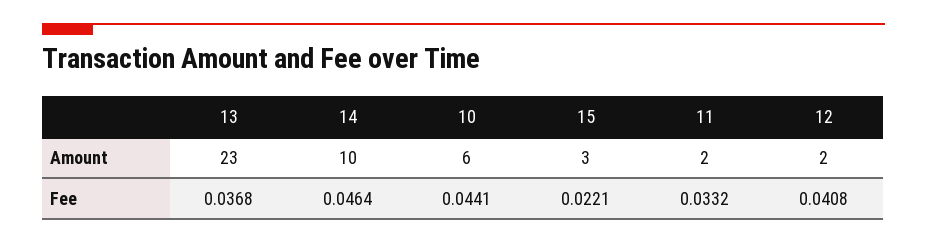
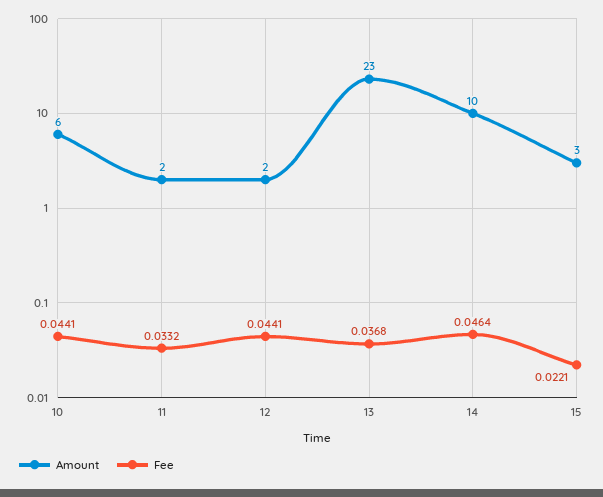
  {
    "Amount": {
      "13": 23,
      "14": 10,
      "10": 6,
      "15": 3,
      "11": 2,
      "12": 2
    },
    "Fee": {
      "13": 0.0368,
      "14": 0.0464,
      "10": 0.0441,
      "15": 0.0221,
      "11": 0.0332,
-     "12": 0.0408
+     "12": 0.0441
    }
  }

